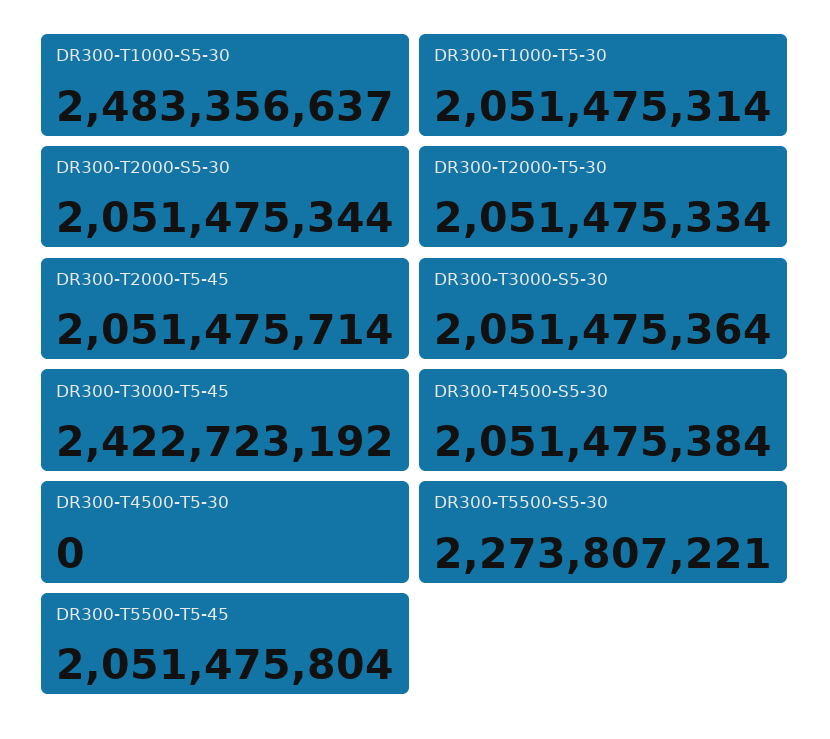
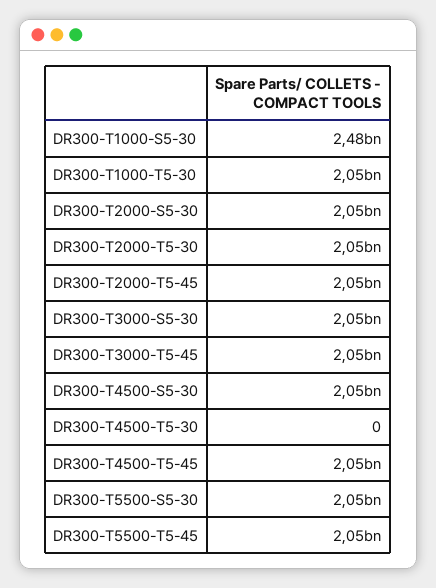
  {
    "DR300-T1000-S5-30": 2483356637,
    "DR300-T1000-T5-30": 2051475314,
    "DR300-T2000-S5-30": 2051475344,
    "DR300-T2000-T5-30": 2051475334,
    "DR300-T2000-T5-45": 2051475714,
    "DR300-T3000-S5-30": 2051475364,
-   "DR300-T3000-T5-45": 2422723192,
+   "DR300-T3000-T5-45": 2050000000,
    "DR300-T4500-S5-30": 2051475384,
    "DR300-T4500-T5-30": 0,
-   "DR300-T5500-S5-30": 2273807221,
+   "DR300-T5500-S5-30": 2050000000,
-   "DR300-T5500-T5-45": 2051475804
+   "DR300-T5500-T5-45": 2051475804,
+   "DR300-T4500-T5-45": 2050000000
  }

